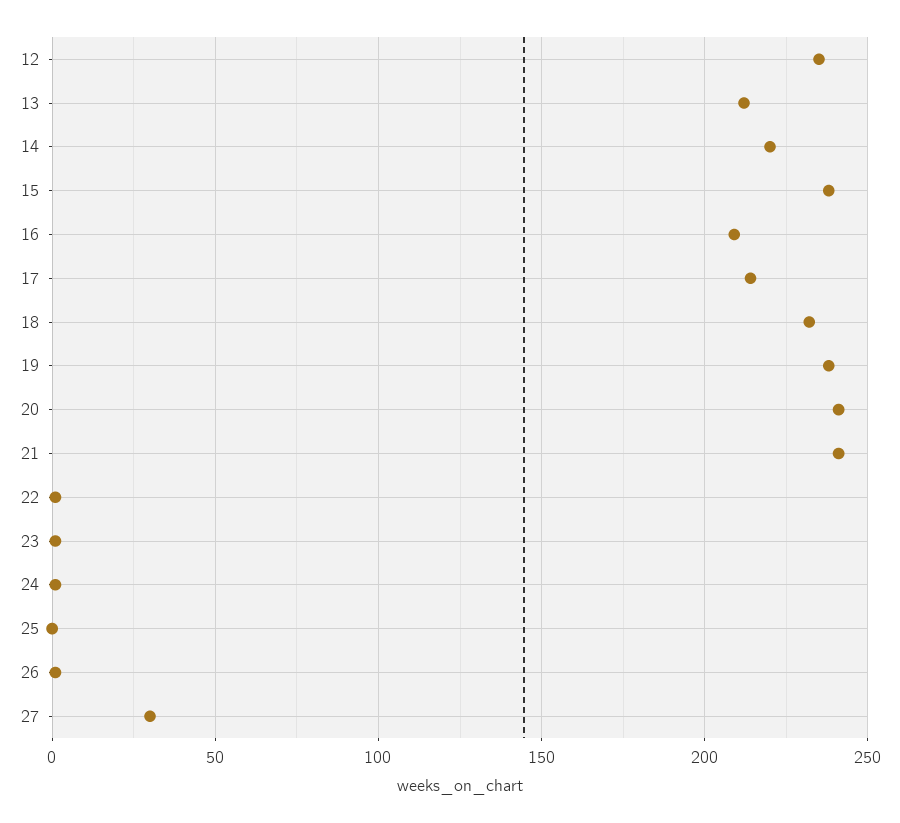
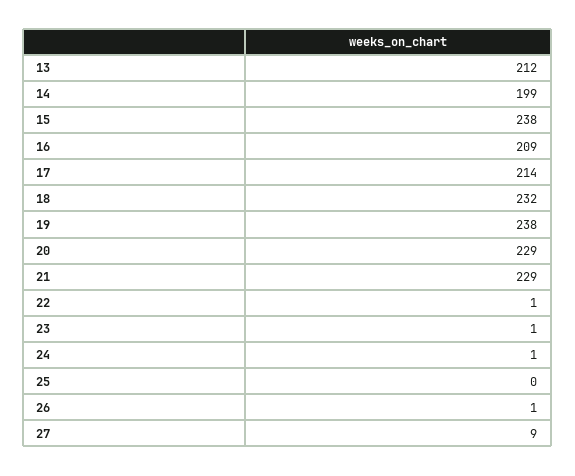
  {
-   "12": 235,
    "13": 212,
-   "14": 220,
+   "14": 199,
    "15": 238,
    "16": 209,
    "17": 214,
    "18": 232,
    "19": 238,
-   "20": 240,
+   "20": 229,
-   "21": 240,
+   "21": 229,
    "22": 1,
    "23": 1,
    "24": 1,
    "25": 0,
    "26": 1,
-   "27": 30
+   "27": 9
  }

